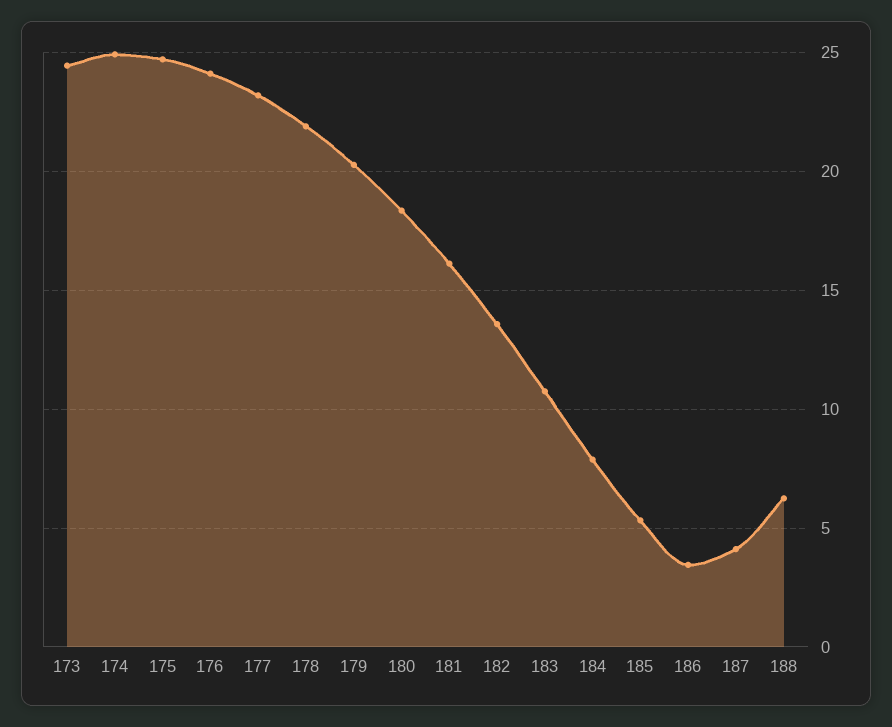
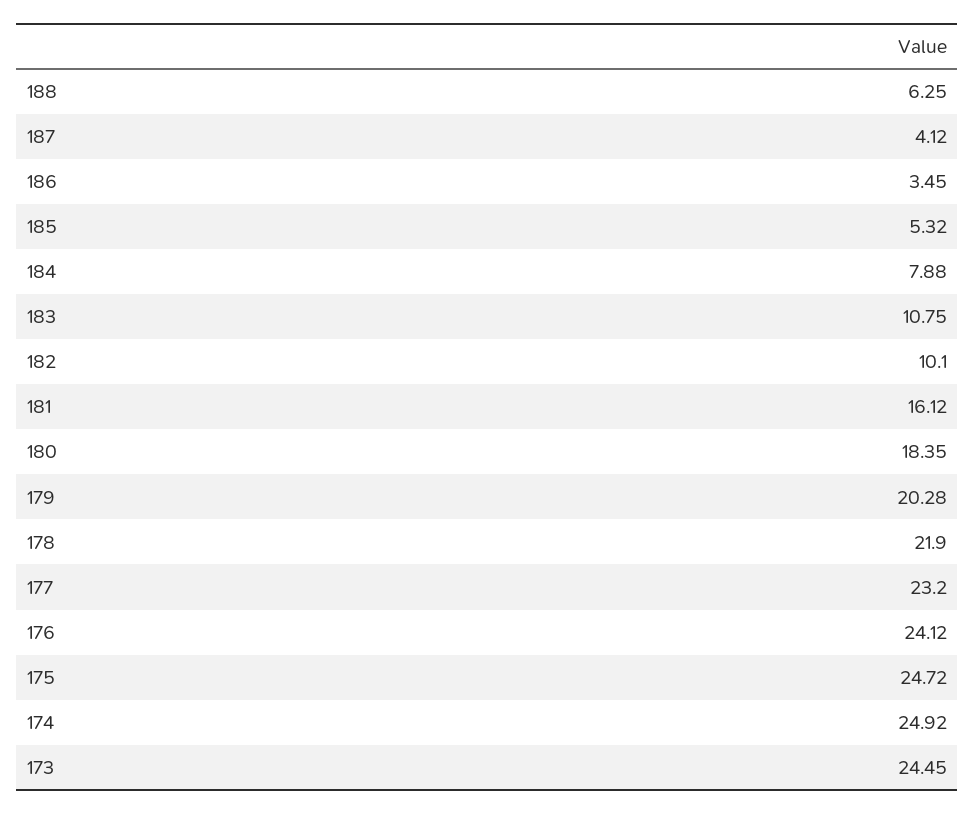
  {
    "173": 24.45,
    "174": 24.92,
    "175": 24.72,
    "176": 24.12,
    "177": 23.2,
    "178": 21.9,
    "179": 20.28,
    "180": 18.35,
    "181": 16.12,
-   "182": 13.5,
+   "182": 10.1,
    "183": 10.75,
    "184": 7.88,
    "185": 5.32,
    "186": 3.45,
    "187": 4.12,
    "188": 6.25
  }

